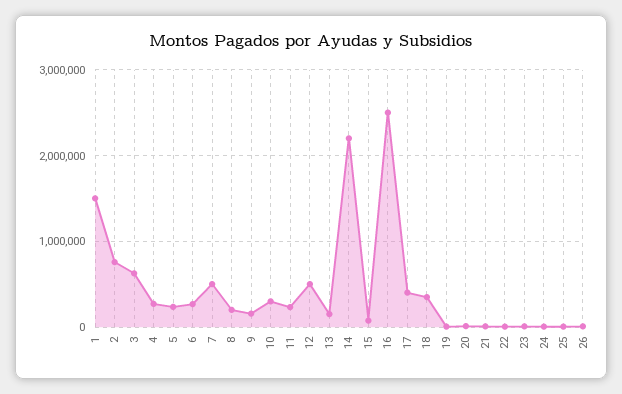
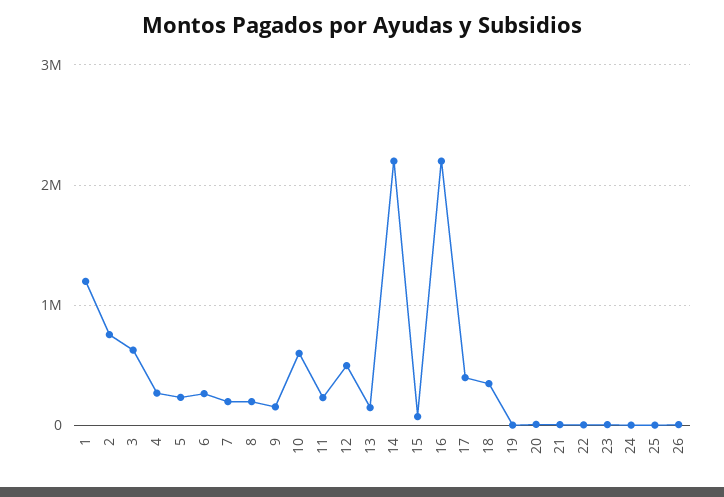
  {
-   "1": 1500000,
+   "1": 1200000,
    "2": 800000,
    "3": 600000,
    "4": 300000,
    "5": 200000,
    "6": 300000,
-   "7": 500000,
+   "7": 200000,
    "8": 200000,
    "9": 200000,
-   "10": 300000,
+   "10": 600000,
    "11": 200000,
    "12": 500000,
    "13": 200000,
    "14": 2200000,
    "15": 100000,
-   "16": 2500000,
+   "16": 2200000,
    "17": 400000,
    "18": 400000,
    "19": 0,
    "20": 0,
    "21": 0,
    "22": 0,
    "23": 0,
    "24": 0,
    "25": 0,
    "26": 0
  }

